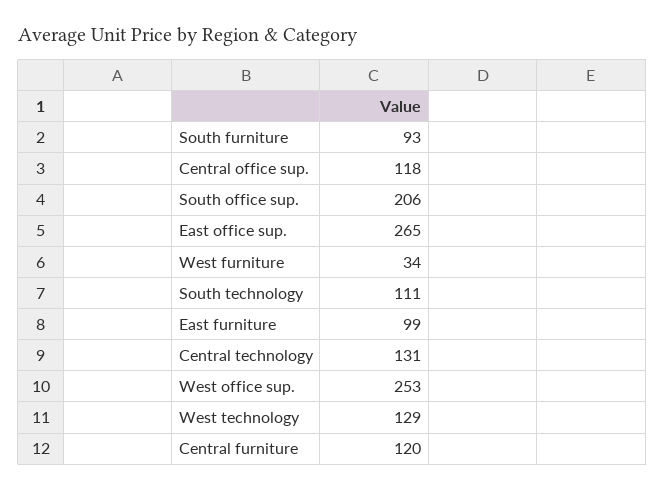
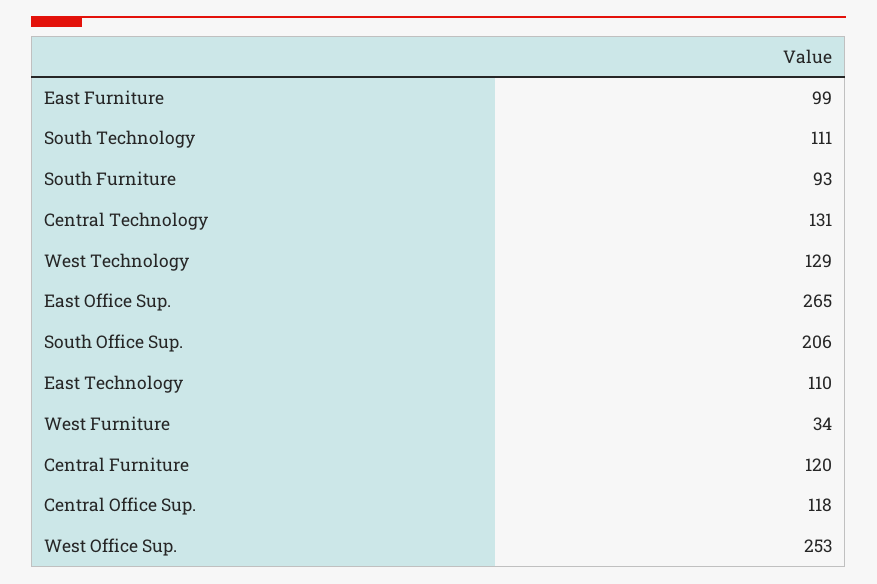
  {
    "South furniture": 93,
    "Central office sup.": 118,
    "South office sup.": 206,
    "East office sup.": 265,
    "West furniture": 34,
    "South technology": 111,
    "East furniture": 99,
    "Central technology": 131,
    "West office sup.": 253,
    "West technology": 129,
-   "Central furniture": 120
+   "Central furniture": 120,
+   "East Technology": 110
  }

